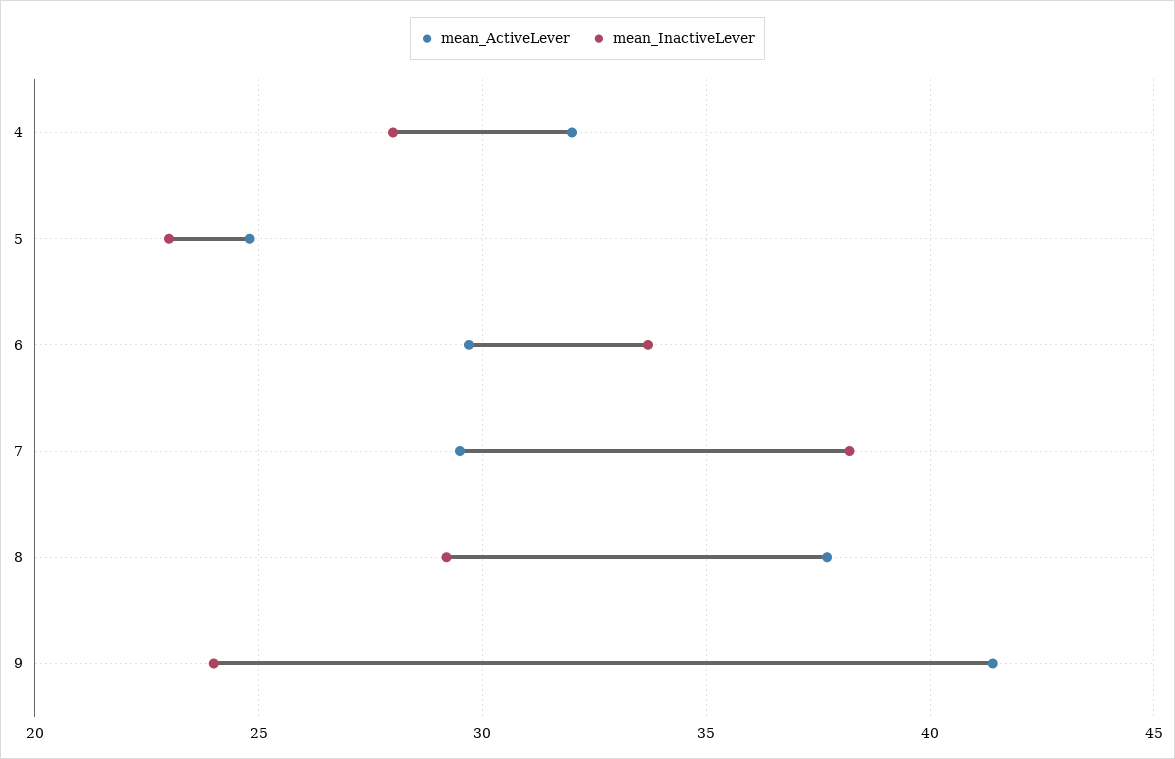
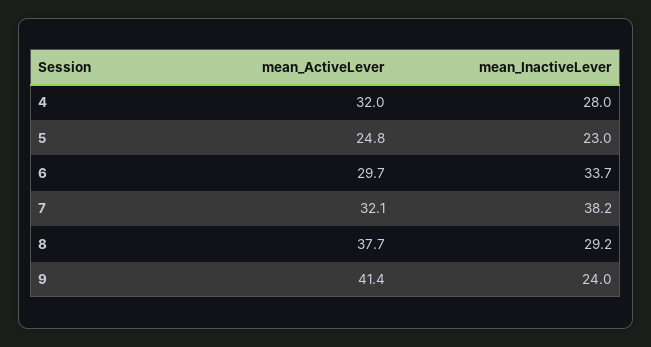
  {
    "mean_ActiveLever": {
      "4": 32,
      "5": 24.8,
      "6": 29.7,
-     "7": 29.5,
+     "7": 32.1,
      "8": 37.7,
      "9": 41.4
    },
    "mean_InactiveLever": {
      "4": 28,
      "5": 23,
      "6": 33.7,
      "7": 38.2,
      "8": 29.2,
      "9": 24
    }
  }

